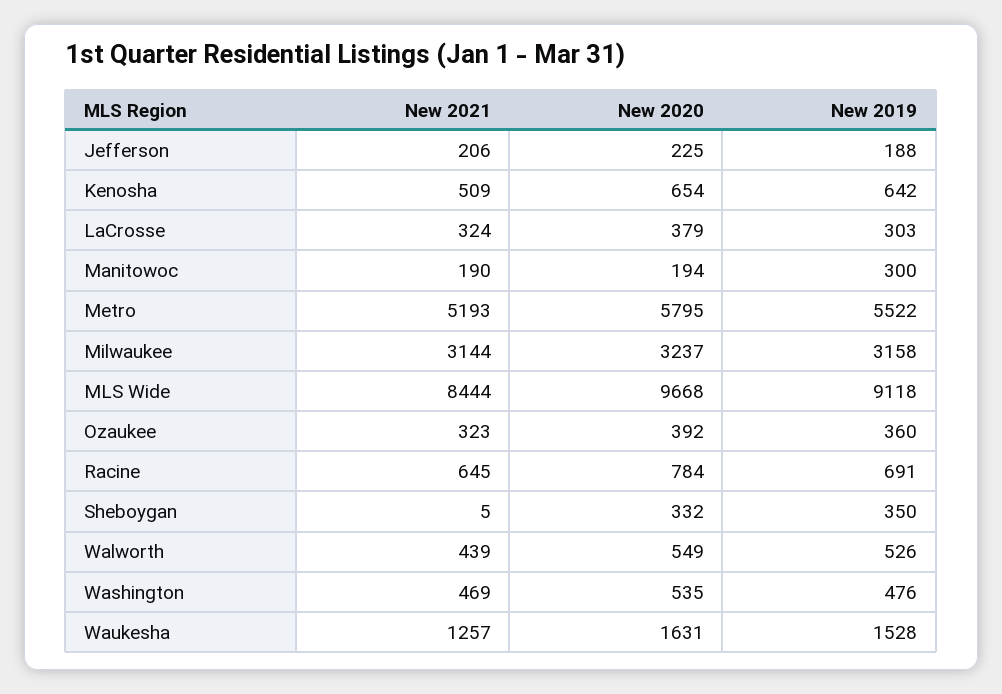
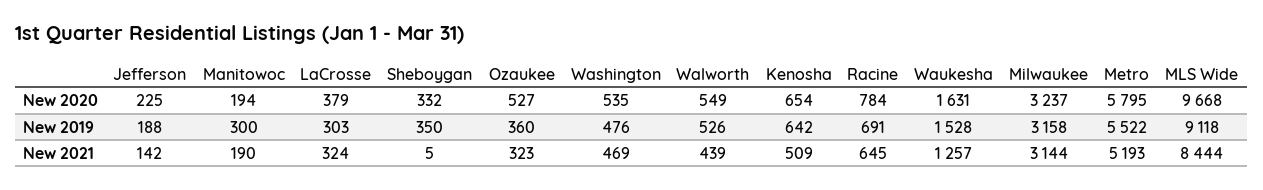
  {
    "New 2021": {
-     "Jefferson": 206,
+     "Jefferson": 142,
      "Kenosha": 509,
      "LaCrosse": 324,
      "Manitowoc": 190,
      "Metro": 5193,
      "Milwaukee": 3144,
      "MLS Wide": 8444,
      "Ozaukee": 323,
      "Racine": 645,
      "Sheboygan": 5,
      "Walworth": 439,
      "Washington": 469,
      "Waukesha": 1257
    },
    "New 2020": {
      "Jefferson": 225,
      "Kenosha": 654,
      "LaCrosse": 379,
      "Manitowoc": 194,
      "Metro": 5795,
      "Milwaukee": 3237,
      "MLS Wide": 9668,
-     "Ozaukee": 392,
+     "Ozaukee": 527,
      "Racine": 784,
      "Sheboygan": 332,
      "Walworth": 549,
      "Washington": 535,
      "Waukesha": 1631
    },
    "New 2019": {
      "Jefferson": 188,
      "Kenosha": 642,
      "LaCrosse": 303,
      "Manitowoc": 300,
      "Metro": 5522,
      "Milwaukee": 3158,
      "MLS Wide": 9118,
      "Ozaukee": 360,
      "Racine": 691,
      "Sheboygan": 350,
      "Walworth": 526,
      "Washington": 476,
      "Waukesha": 1528
    }
  }

